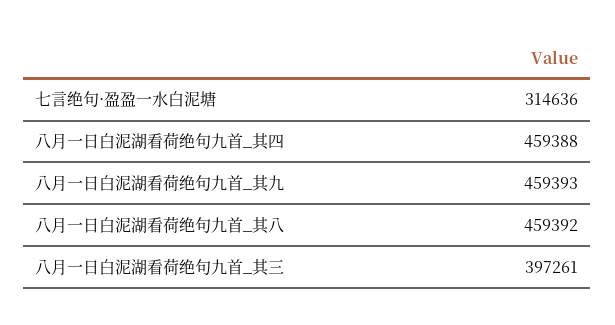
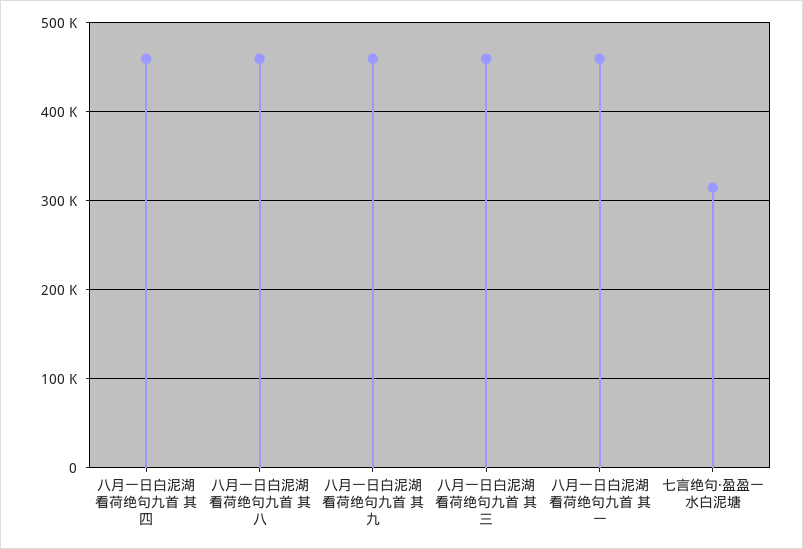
  {
    "七言绝句·盈盈一水白泥塘": 314636,
    "八月一日白泥湖看荷绝句九首_其四": 459388,
    "八月一日白泥湖看荷绝句九首_其九": 459393,
    "八月一日白泥湖看荷绝句九首_其八": 459392,
-   "八月一日白泥湖看荷绝句九首_其三": 397261
+   "八月一日白泥湖看荷绝句九首_其三": 460000,
+   "八月一日白泥湖看荷绝句九首 其一": 460000
  }

